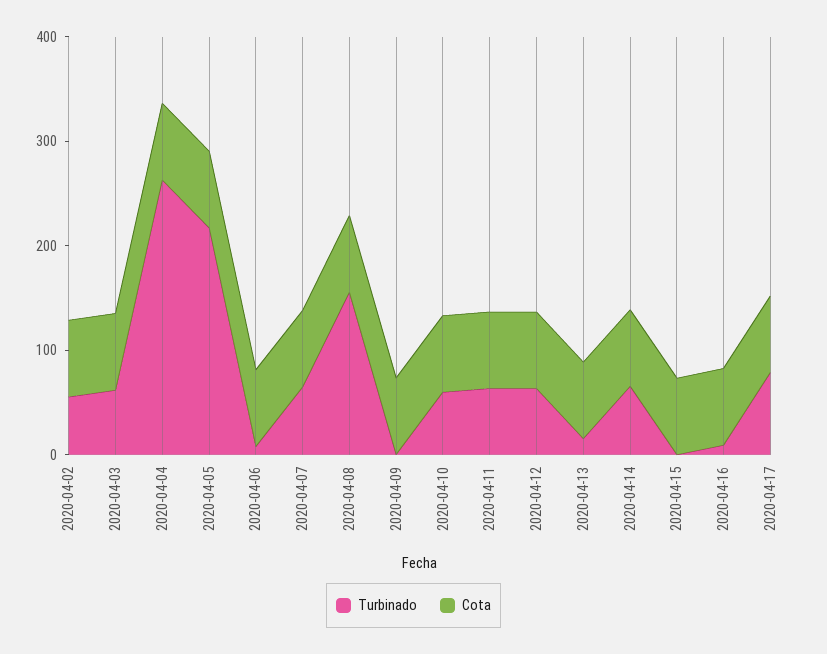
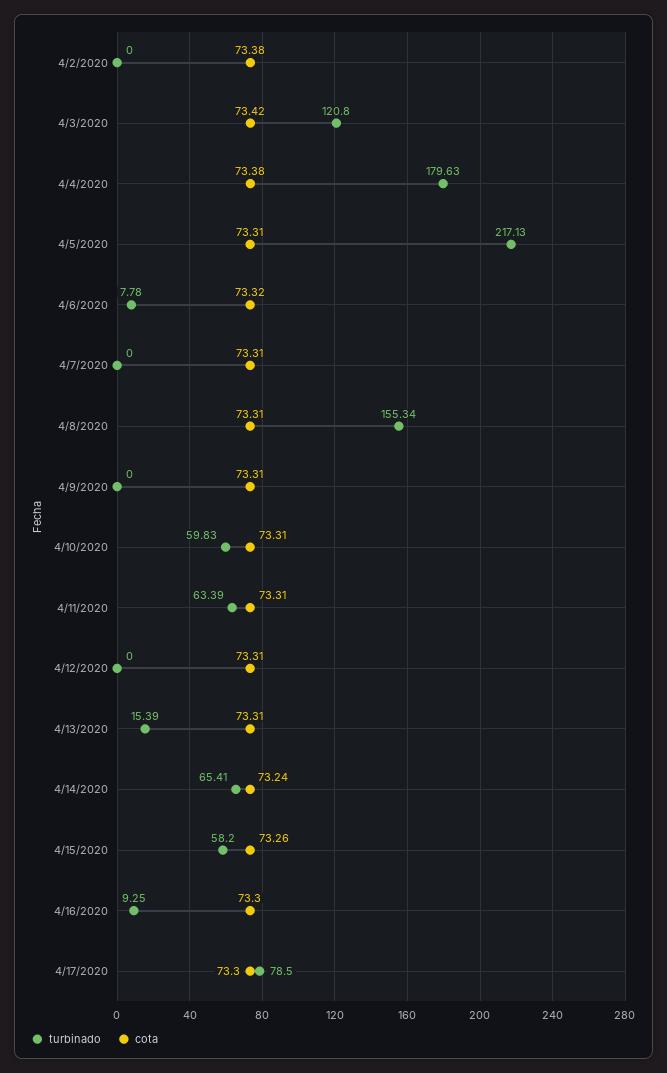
  {
    "Turbinado": {
-     "2020-04-02": 60,
+     "2020-04-02": 0,
-     "2020-04-03": 60,
+     "2020-04-03": 120.8,
-     "2020-04-04": 260,
+     "2020-04-04": 179.63,
      "2020-04-05": 217.13,
      "2020-04-06": 7.78,
-     "2020-04-07": 60,
+     "2020-04-07": 0,
      "2020-04-08": 155.34,
      "2020-04-09": 0,
      "2020-04-10": 59.83,
      "2020-04-11": 63.39,
-     "2020-04-12": 60,
+     "2020-04-12": 0,
      "2020-04-13": 15.39,
      "2020-04-14": 65.41,
-     "2020-04-15": 0,
+     "2020-04-15": 58.2,
      "2020-04-16": 9.25,
      "2020-04-17": 78.5
    },
    "Cota": {
      "2020-04-02": 73.38,
      "2020-04-03": 73.42,
      "2020-04-04": 73.38,
      "2020-04-05": 73.31,
      "2020-04-06": 73.32,
      "2020-04-07": 73.31,
      "2020-04-08": 73.31,
      "2020-04-09": 73.31,
      "2020-04-10": 73.31,
      "2020-04-11": 73.31,
      "2020-04-12": 73.31,
      "2020-04-13": 73.31,
      "2020-04-14": 73.24,
      "2020-04-15": 73.26,
      "2020-04-16": 73.3,
      "2020-04-17": 73.3
    }
  }

